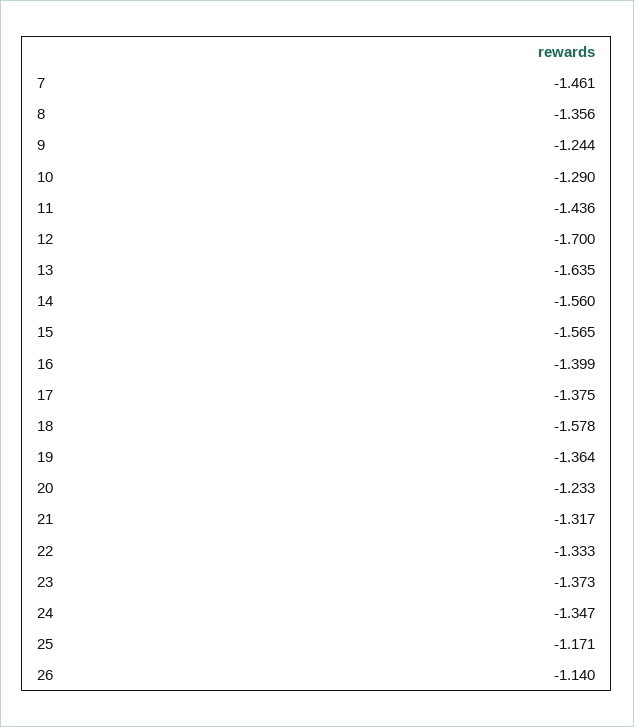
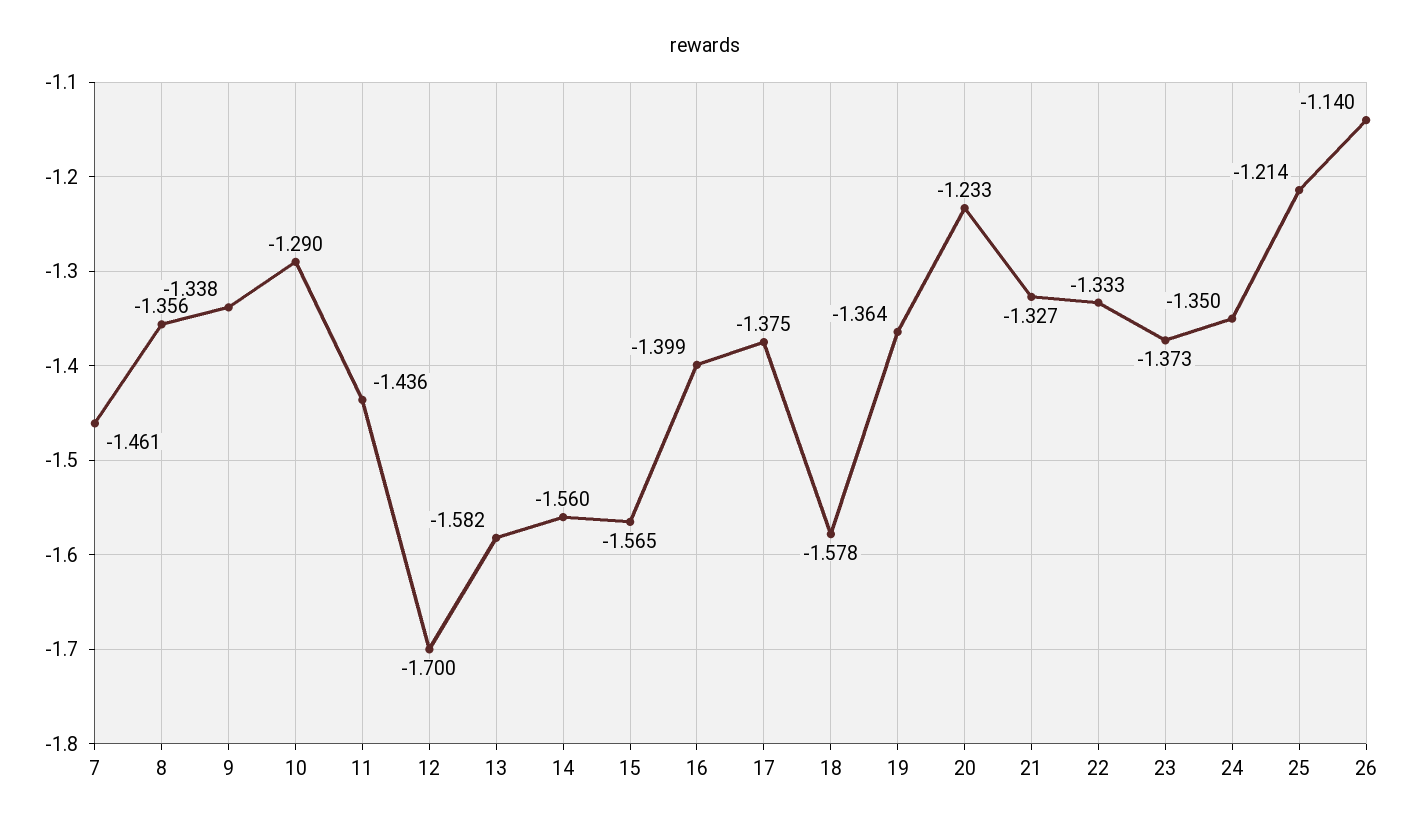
  {
    "7": -1.461,
    "8": -1.356,
-   "9": -1.244,
+   "9": -1.338,
    "10": -1.29,
    "11": -1.436,
    "12": -1.7,
-   "13": -1.635,
+   "13": -1.582,
    "14": -1.56,
    "15": -1.565,
    "16": -1.399,
    "17": -1.375,
    "18": -1.578,
    "19": -1.364,
    "20": -1.233,
-   "21": -1.317,
+   "21": -1.327,
    "22": -1.333,
    "23": -1.373,
-   "24": -1.347,
+   "24": -1.35,
-   "25": -1.171,
+   "25": -1.214,
    "26": -1.14
  }

